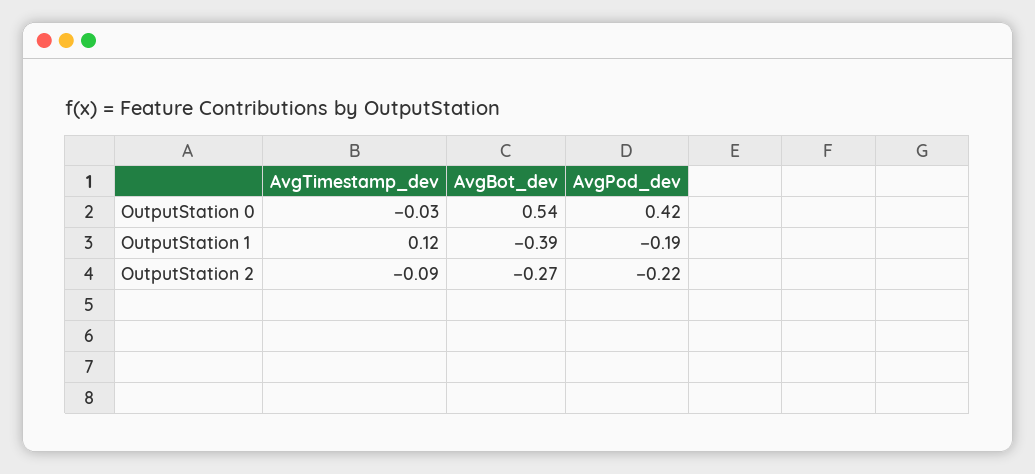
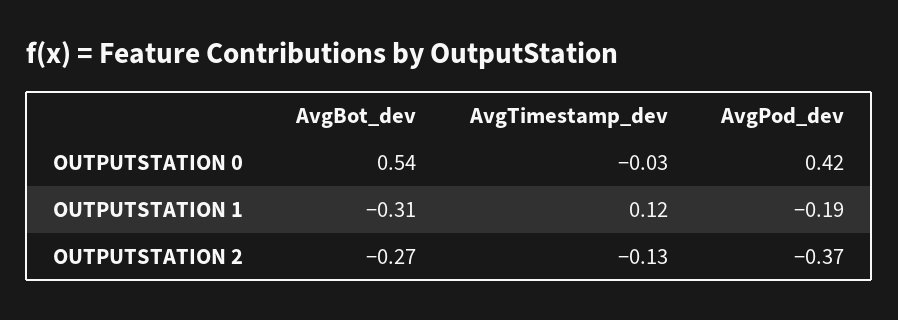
  {
    "AvgTimestamp_dev": {
      "OutputStation 0": -0.03,
      "OutputStation 1": 0.12,
-     "OutputStation 2": -0.09
+     "OutputStation 2": -0.13
    },
    "AvgBot_dev": {
      "OutputStation 0": 0.54,
-     "OutputStation 1": -0.39,
+     "OutputStation 1": -0.31,
      "OutputStation 2": -0.27
    },
    "AvgPod_dev": {
      "OutputStation 0": 0.42,
      "OutputStation 1": -0.19,
-     "OutputStation 2": -0.22
+     "OutputStation 2": -0.37
    }
  }

